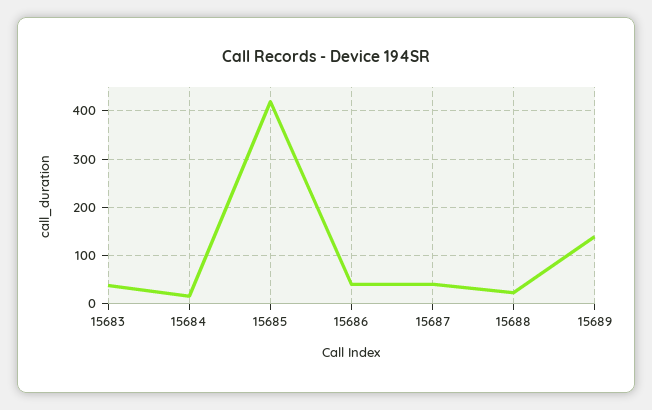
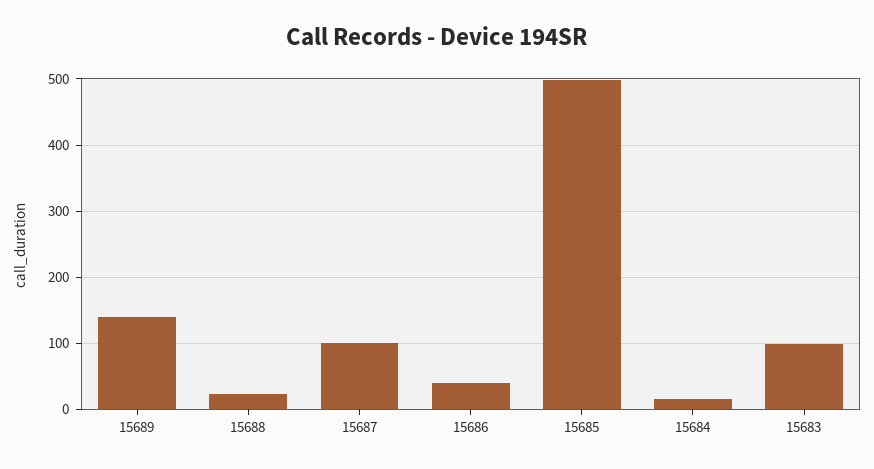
  {
-   "15683": 40,
+   "15683": 100,
    "15684": 20,
-   "15685": 420,
+   "15685": 500,
    "15686": 40,
-   "15687": 40,
+   "15687": 100,
    "15688": 20,
    "15689": 140
  }

